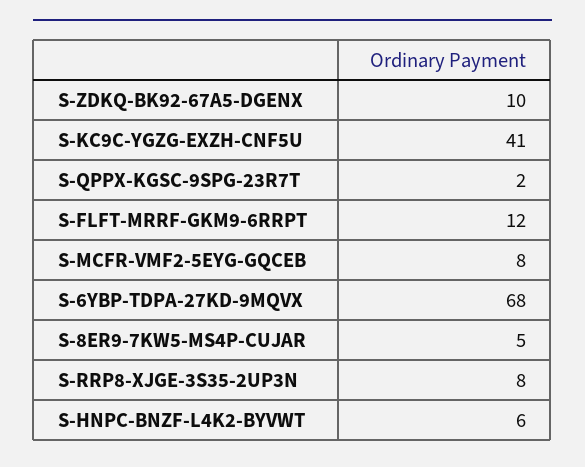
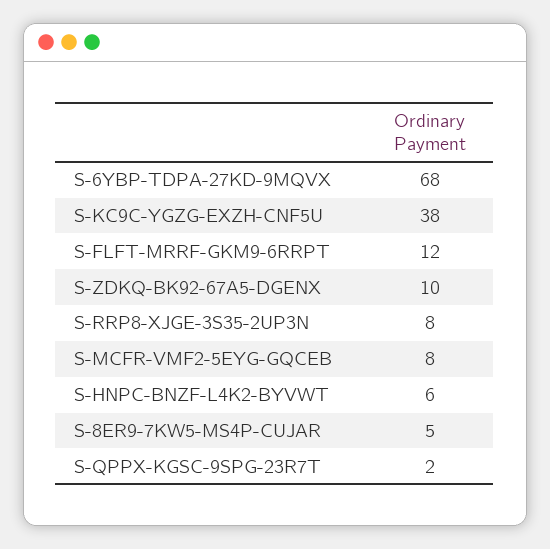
  {
    "S-ZDKQ-BK92-67A5-DGENX": 10,
-   "S-KC9C-YGZG-EXZH-CNF5U": 41,
+   "S-KC9C-YGZG-EXZH-CNF5U": 38,
    "S-QPPX-KGSC-9SPG-23R7T": 2,
    "S-FLFT-MRRF-GKM9-6RRPT": 12,
    "S-MCFR-VMF2-5EYG-GQCEB": 8,
    "S-6YBP-TDPA-27KD-9MQVX": 68,
    "S-8ER9-7KW5-MS4P-CUJAR": 5,
    "S-RRP8-XJGE-3S35-2UP3N": 8,
    "S-HNPC-BNZF-L4K2-BYVWT": 6
  }

